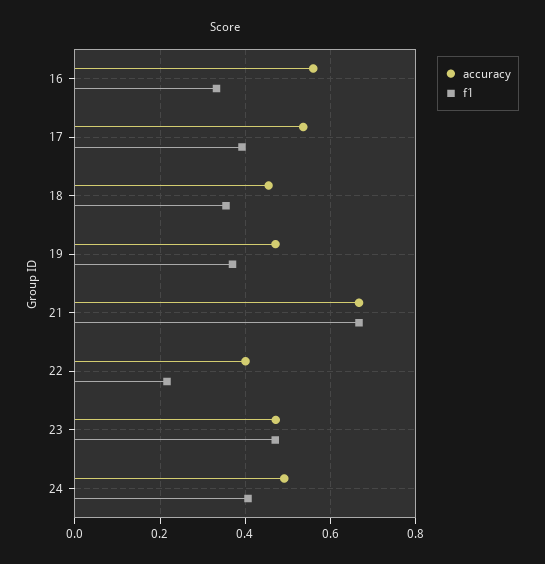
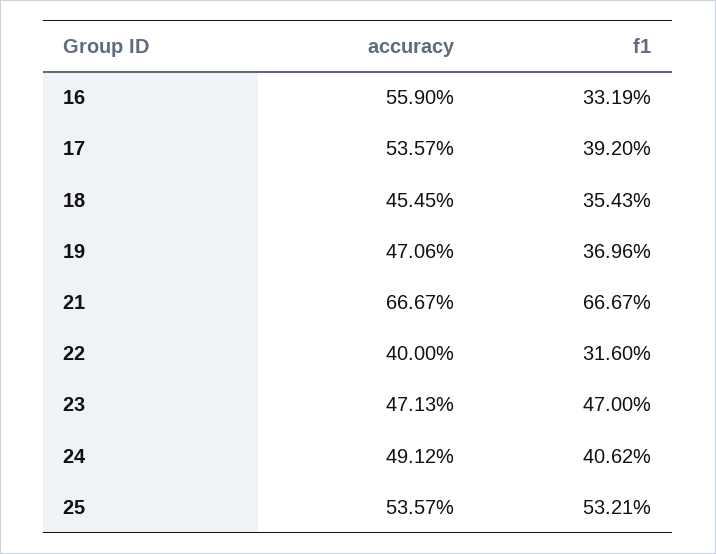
  {
    "accuracy": {
      "16": 0.559,
      "17": 0.5357,
      "18": 0.4545,
      "19": 0.4706,
      "21": 0.6667,
      "22": 0.4,
      "23": 0.4713,
-     "24": 0.4912
+     "24": 0.4912,
+     "25": 0.5357
    },
    "f1": {
      "16": 0.3319,
      "17": 0.392,
      "18": 0.3543,
      "19": 0.3696,
      "21": 0.6667,
-     "22": 0.22,
+     "22": 0.316,
      "23": 0.47,
-     "24": 0.4062
+     "24": 0.4062,
+     "25": 0.5321
    }
  }

